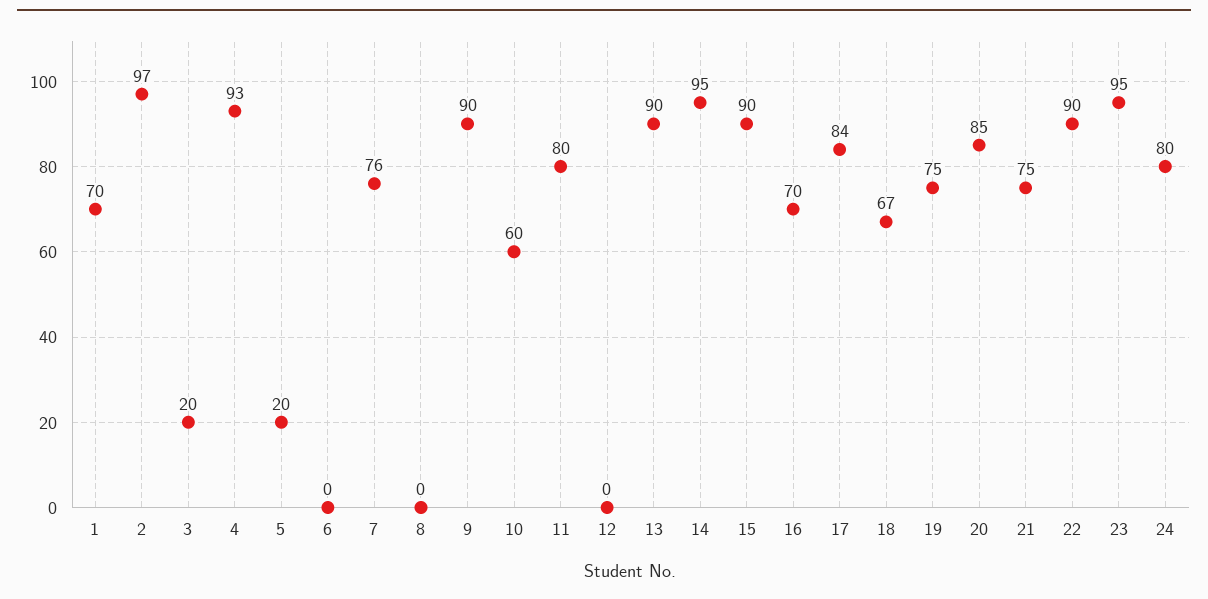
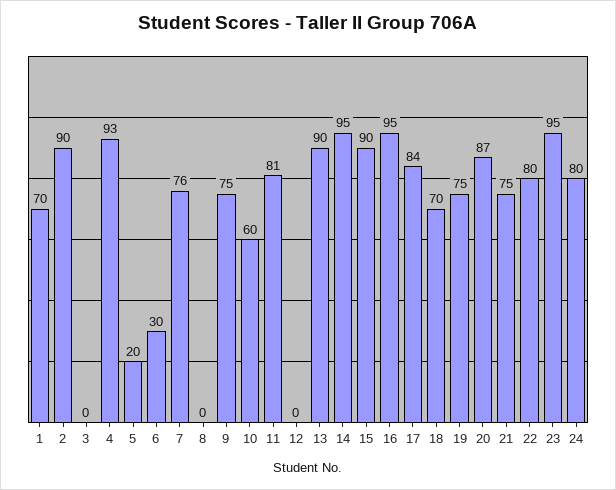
  {
    "1": 70,
-   "2": 97,
+   "2": 90,
-   "3": 20,
+   "3": 0,
    "4": 93,
    "5": 20,
-   "6": 0,
+   "6": 30,
    "7": 76,
    "8": 0,
-   "9": 90,
+   "9": 75,
    "10": 60,
-   "11": 80,
+   "11": 81,
    "12": 0,
    "13": 90,
    "14": 95,
    "15": 90,
-   "16": 70,
+   "16": 95,
    "17": 84,
-   "18": 67,
+   "18": 70,
    "19": 75,
-   "20": 85,
+   "20": 87,
    "21": 75,
-   "22": 90,
+   "22": 80,
    "23": 95,
    "24": 80
  }

